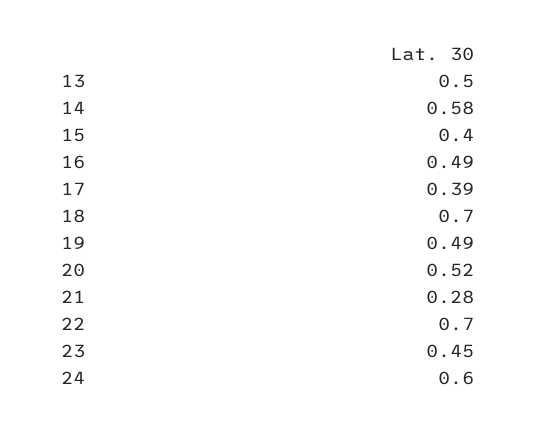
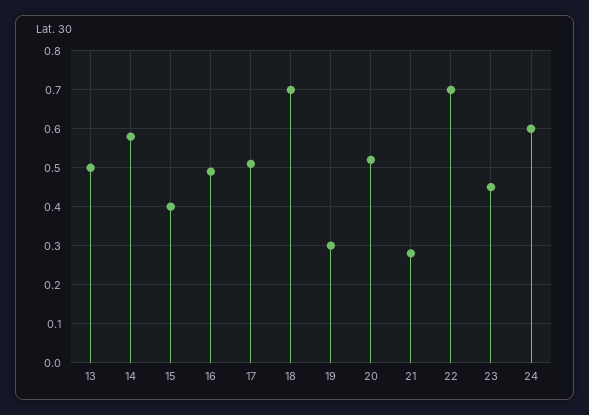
  {
    "13": 0.5,
    "14": 0.58,
    "15": 0.4,
    "16": 0.49,
-   "17": 0.39,
+   "17": 0.5,
    "18": 0.7,
-   "19": 0.49,
+   "19": 0.3,
    "20": 0.52,
    "21": 0.28,
    "22": 0.7,
    "23": 0.45,
    "24": 0.6
  }

